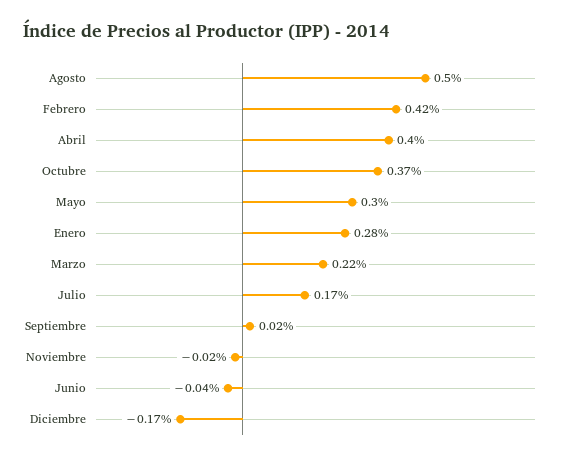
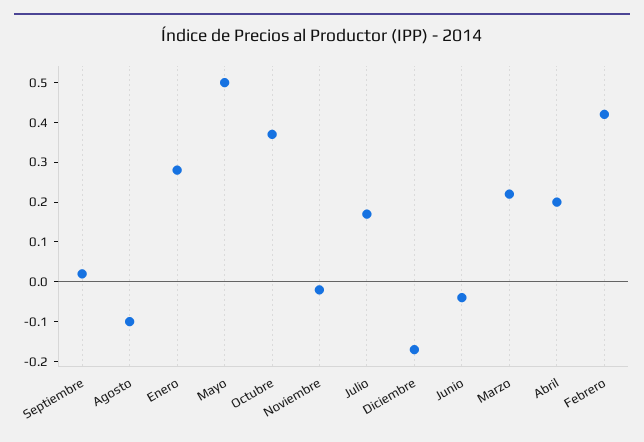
  {
-   "Agosto": 0.5,
+   "Agosto": -0.1,
    "Febrero": 0.42,
-   "Abril": 0.4,
+   "Abril": 0.2,
    "Octubre": 0.37,
-   "Mayo": 0.3,
+   "Mayo": 0.5,
    "Enero": 0.28,
    "Marzo": 0.22,
    "Julio": 0.17,
    "Septiembre": 0.02,
    "Noviembre": -0.02,
    "Junio": -0.04,
    "Diciembre": -0.17
  }

